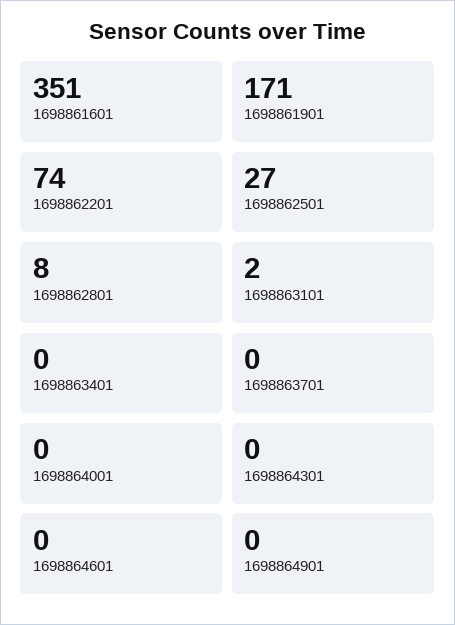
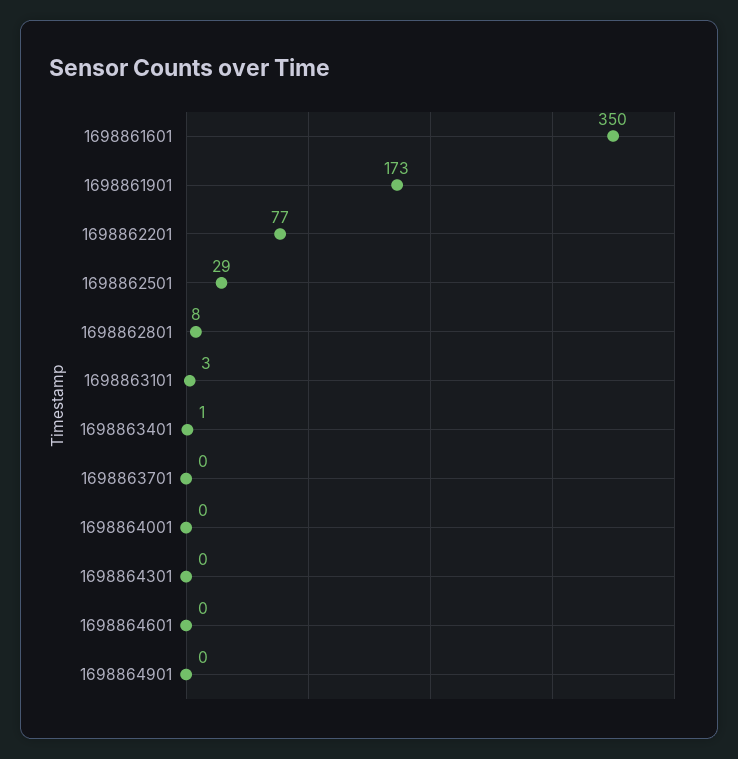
  {
-   "1698861601": 351,
+   "1698861601": 350,
-   "1698861901": 171,
+   "1698861901": 173,
-   "1698862201": 74,
+   "1698862201": 77,
-   "1698862501": 27,
+   "1698862501": 29,
    "1698862801": 8,
-   "1698863101": 2,
+   "1698863101": 3,
-   "1698863401": 0,
+   "1698863401": 1,
    "1698863701": 0,
    "1698864001": 0,
    "1698864301": 0,
    "1698864601": 0,
    "1698864901": 0
  }

